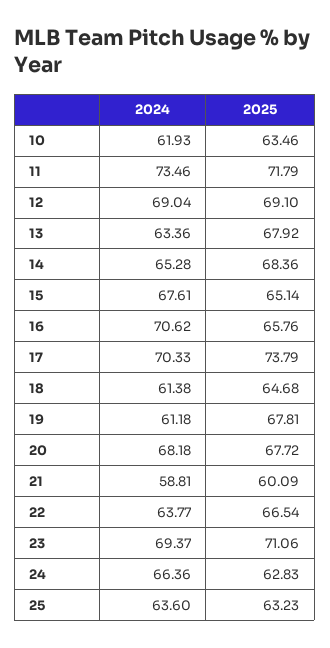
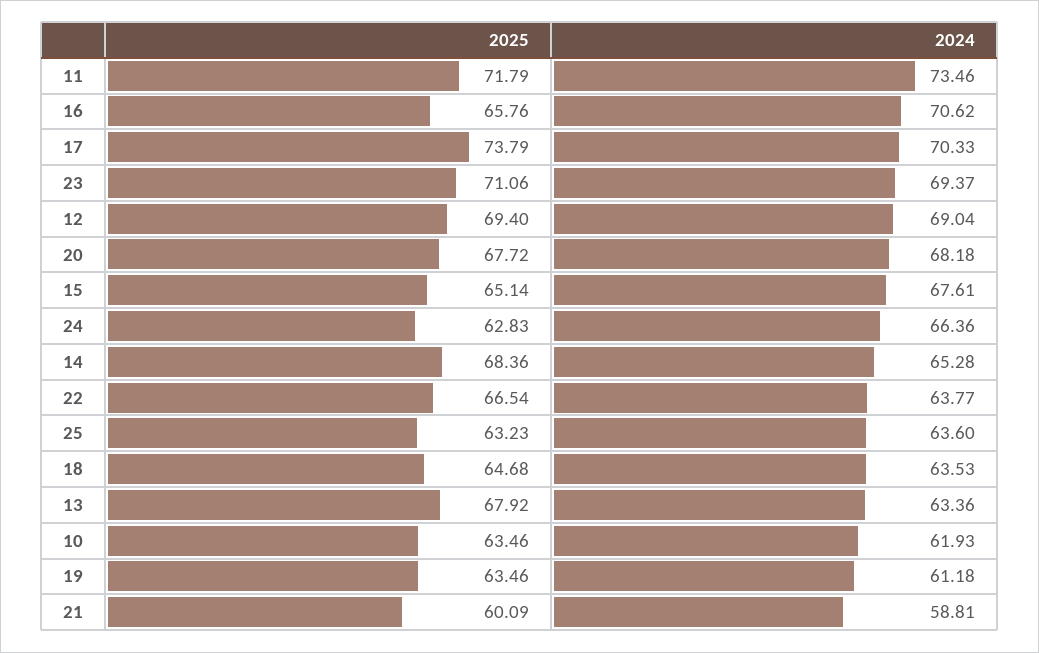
  {
    "2024": {
      "10": 61.93,
      "11": 73.46,
      "12": 69.04,
      "13": 63.36,
      "14": 65.28,
      "15": 67.61,
      "16": 70.62,
      "17": 70.33,
-     "18": 61.38,
+     "18": 63.53,
      "19": 61.18,
      "20": 68.18,
      "21": 58.81,
      "22": 63.77,
      "23": 69.37,
      "24": 66.36,
      "25": 63.6
    },
    "2025": {
      "10": 63.46,
      "11": 71.79,
-     "12": 69.1,
+     "12": 69.4,
      "13": 67.92,
      "14": 68.36,
      "15": 65.14,
      "16": 65.76,
      "17": 73.79,
      "18": 64.68,
-     "19": 67.81,
+     "19": 63.46,
      "20": 67.72,
      "21": 60.09,
      "22": 66.54,
      "23": 71.06,
      "24": 62.83,
      "25": 63.23
    }
  }

